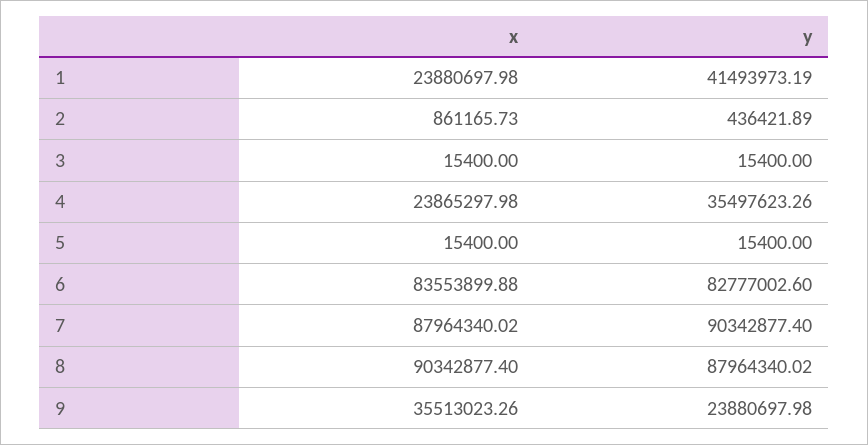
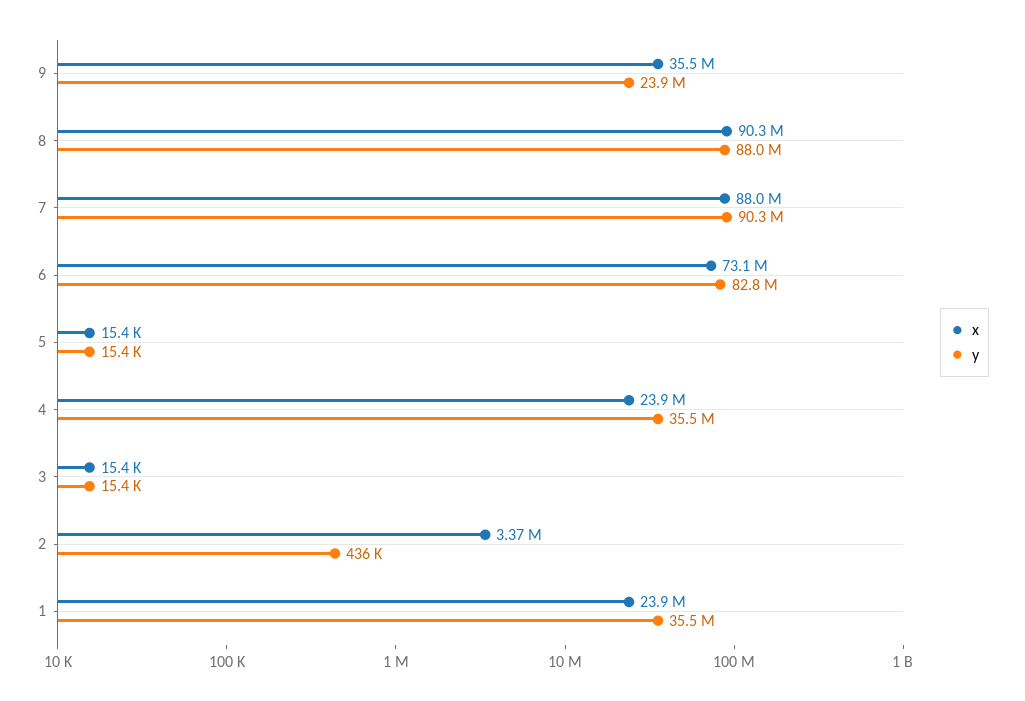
  {
    "x": {
      "1": 23880697.98,
-     "2": 861165.73,
+     "2": 3370000,
      "3": 15400,
      "4": 23865297.98,
      "5": 15400,
-     "6": 83553899.88,
+     "6": 73100000,
      "7": 87964340.02,
      "8": 90342877.4,
      "9": 35513023.26
    },
    "y": {
-     "1": 41493973.19,
+     "1": 35500000,
      "2": 436421.89,
      "3": 15400,
      "4": 35497623.26,
      "5": 15400,
      "6": 82777002.6,
      "7": 90342877.4,
      "8": 87964340.02,
      "9": 23880697.98
    }
  }

